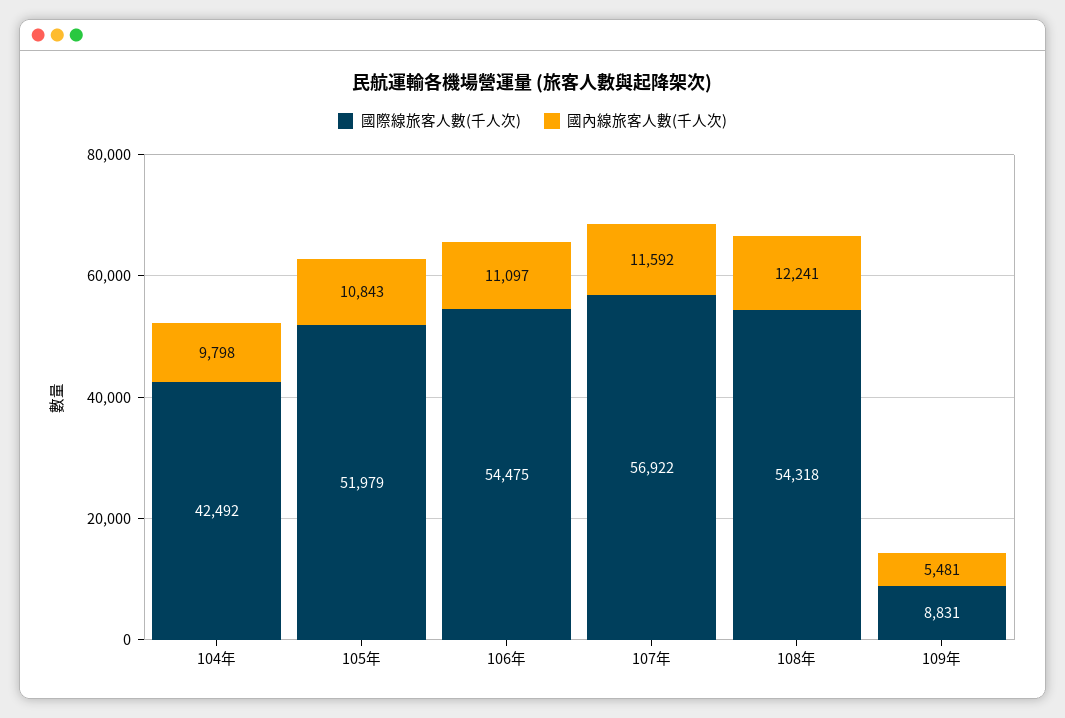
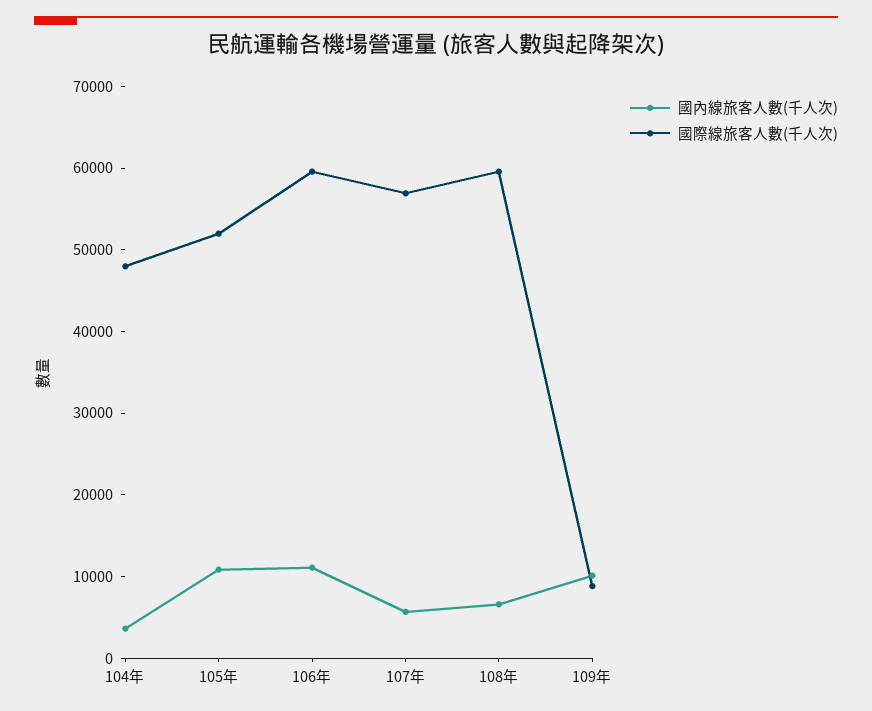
  {
    "國際線旅客人數(千人次)": {
-     "104年": 42492,
+     "104年": 48000,
      "105年": 51979,
-     "106年": 54475,
+     "106年": 60000,
      "107年": 56922,
-     "108年": 54318,
+     "108年": 60000,
      "109年": 8831
    },
    "國內線旅客人數(千人次)": {
-     "104年": 9798,
+     "104年": 4000,
      "105年": 10843,
      "106年": 11097,
-     "107年": 11592,
+     "107年": 6000,
-     "108年": 12241,
+     "108年": 6000,
-     "109年": 5481
+     "109年": 10000
    }
  }

